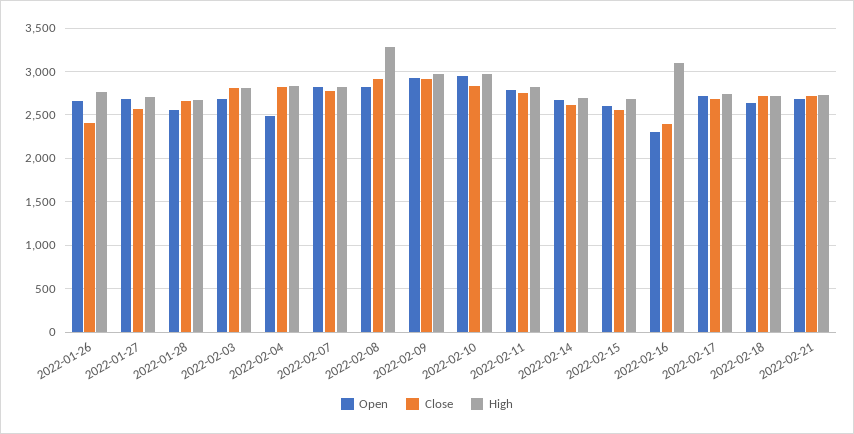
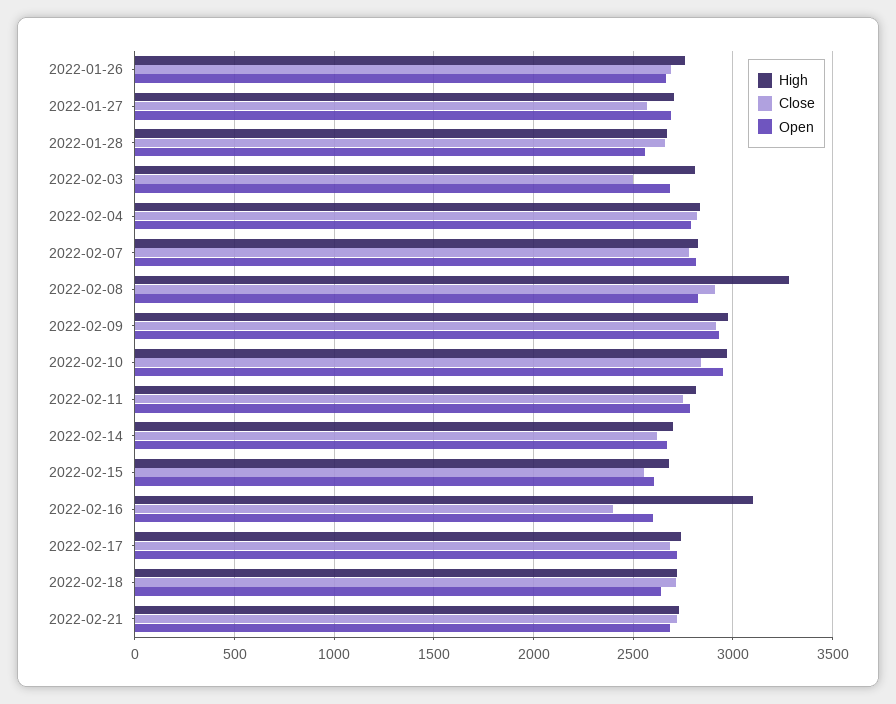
  {
    "Open": {
      "2022-01-26": 2650,
      "2022-01-27": 2700,
      "2022-01-28": 2550,
      "2022-02-03": 2700,
-     "2022-02-04": 2500,
+     "2022-02-04": 2800,
      "2022-02-07": 2800,
      "2022-02-08": 2850,
      "2022-02-09": 2950,
      "2022-02-10": 2950,
      "2022-02-11": 2800,
      "2022-02-14": 2650,
      "2022-02-15": 2600,
-     "2022-02-16": 2300,
+     "2022-02-16": 2600,
      "2022-02-17": 2700,
      "2022-02-18": 2650,
      "2022-02-21": 2700
    },
    "Close": {
-     "2022-01-26": 2400,
+     "2022-01-26": 2700,
      "2022-01-27": 2550,
      "2022-01-28": 2650,
-     "2022-02-03": 2800,
+     "2022-02-03": 2500,
      "2022-02-04": 2800,
      "2022-02-07": 2800,
      "2022-02-08": 2900,
      "2022-02-09": 2900,
      "2022-02-10": 2850,
      "2022-02-11": 2750,
      "2022-02-14": 2600,
      "2022-02-15": 2550,
      "2022-02-16": 2400,
      "2022-02-17": 2700,
      "2022-02-18": 2700,
      "2022-02-21": 2700
    },
    "High": {
      "2022-01-26": 2750,
      "2022-01-27": 2700,
      "2022-01-28": 2650,
      "2022-02-03": 2800,
      "2022-02-04": 2850,
      "2022-02-07": 2850,
      "2022-02-08": 3300,
      "2022-02-09": 2950,
      "2022-02-10": 2950,
      "2022-02-11": 2800,
      "2022-02-14": 2700,
      "2022-02-15": 2700,
      "2022-02-16": 3100,
      "2022-02-17": 2750,
      "2022-02-18": 2700,
      "2022-02-21": 2750
    }
  }

